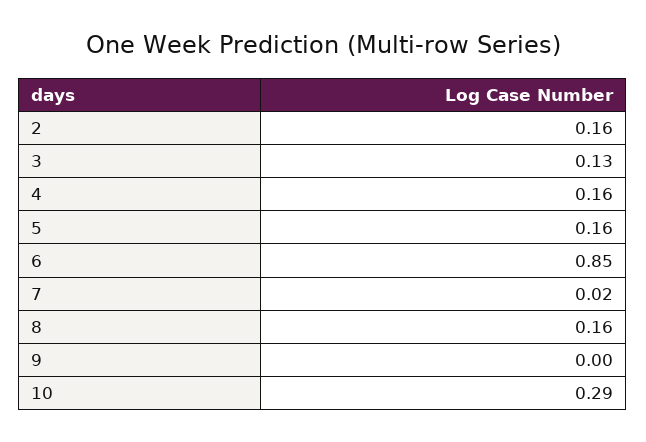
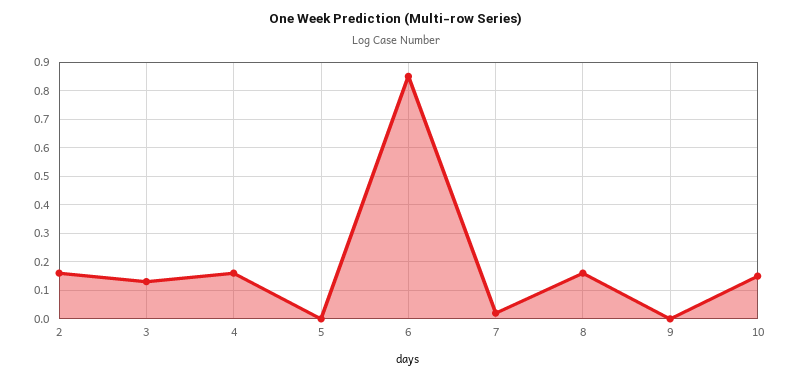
  {
    "2": 0.16,
    "3": 0.13,
    "4": 0.16,
-   "5": 0.16,
+   "5": 0,
    "6": 0.85,
    "7": 0.02,
    "8": 0.16,
    "9": 0,
-   "10": 0.29
+   "10": 0.15
  }

